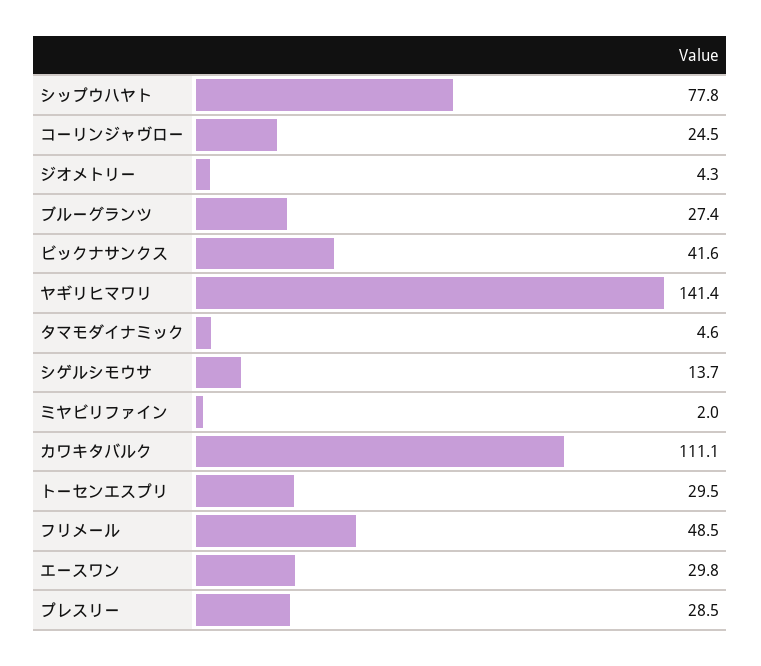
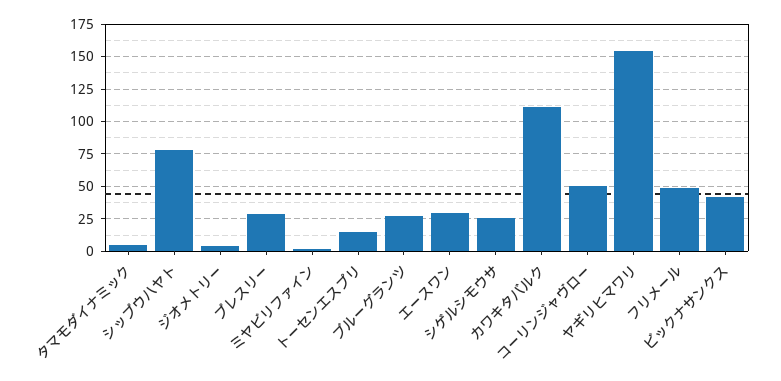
  {
    "シップウハヤト": 77.8,
-   "コーリンジャヴロー": 24.5,
+   "コーリンジャヴロー": 50,
    "ジオメトリー": 4.3,
    "ブルーグランツ": 27.4,
    "ビックナサンクス": 41.6,
-   "ヤギリヒマワリ": 141.4,
+   "ヤギリヒマワリ": 155,
    "タマモダイナミック": 4.6,
-   "シゲルシモウサ": 13.7,
+   "シゲルシモウサ": 25,
    "ミヤビリファイン": 2,
    "カワキタバルク": 111.1,
-   "トーセンエスプリ": 29.5,
+   "トーセンエスプリ": 15,
    "フリメール": 48.5,
    "エースワン": 29.8,
    "プレスリー": 28.5
  }

